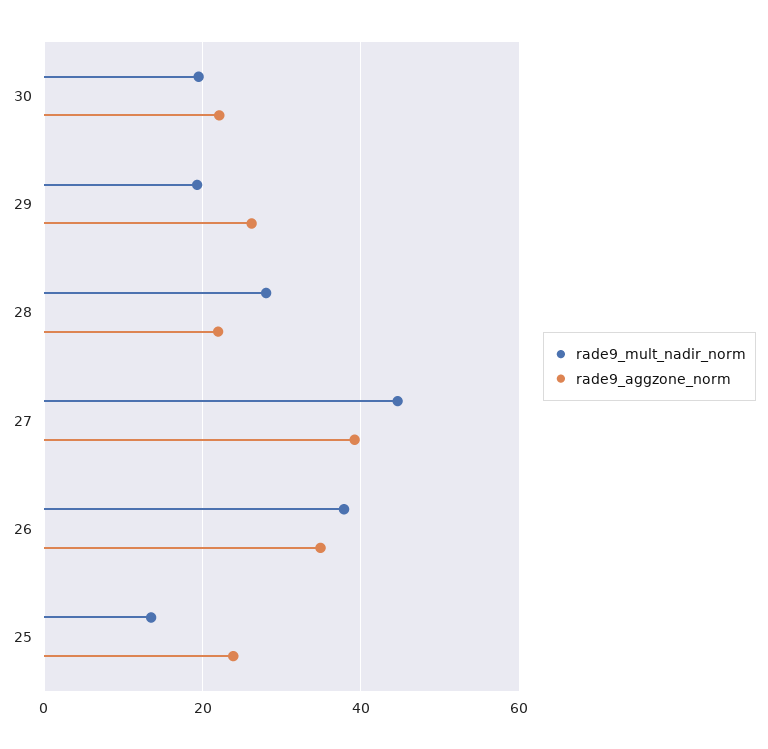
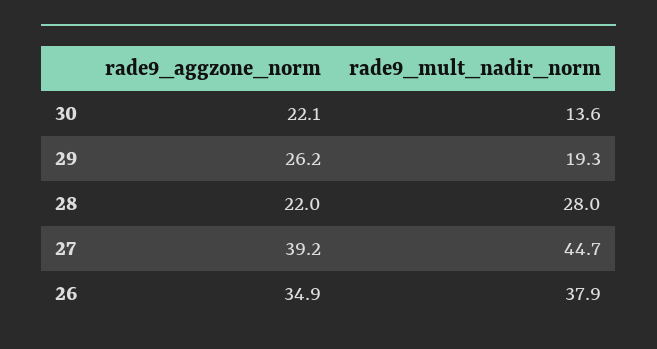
  {
    "rade9_mult_nadir_norm": {
-     "30": 20,
+     "30": 13.6,
      "29": 19.3,
      "28": 28,
      "27": 44.7,
-     "26": 37.9,
+     "26": 37.9
-     "25": 14
    },
    "rade9_aggzone_norm": {
      "30": 22.1,
      "29": 26.2,
      "28": 22,
      "27": 39.2,
-     "26": 34.9,
+     "26": 34.9
-     "25": 24
    }
  }

